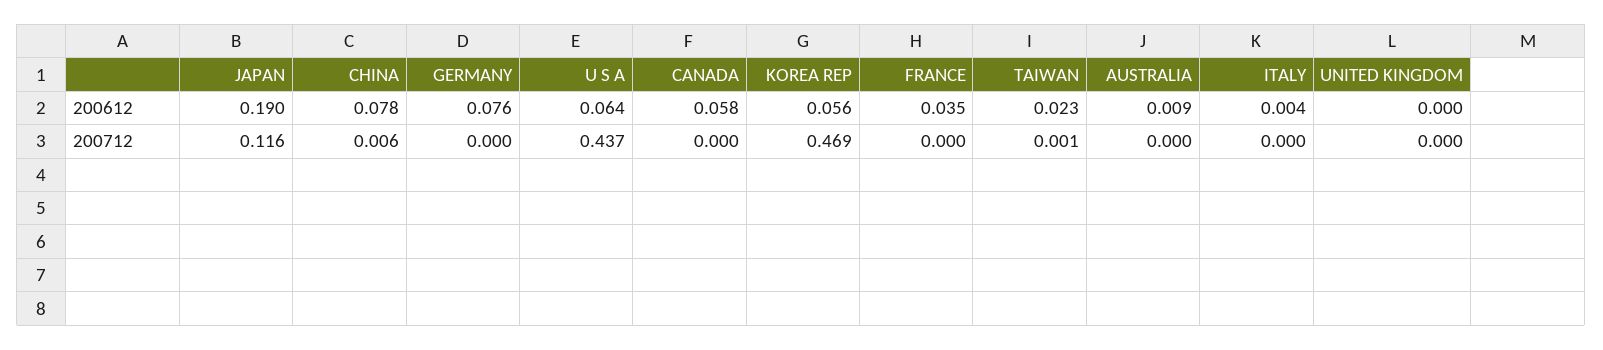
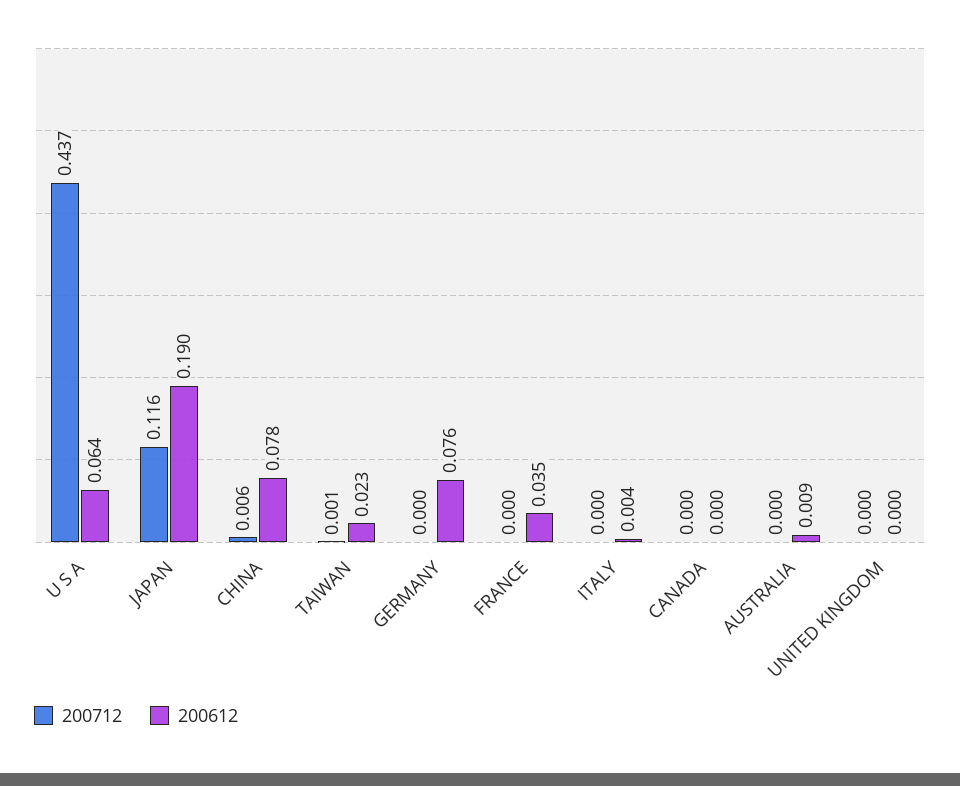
  {
    "200612": {
      "JAPAN": 0.19,
      "CHINA": 0.078,
      "GERMANY": 0.076,
      "U S A": 0.064,
-     "CANADA": 0.058,
+     "CANADA": 0,
-     "KOREA REP": 0.056,
      "FRANCE": 0.035,
      "TAIWAN": 0.023,
      "AUSTRALIA": 0.009,
      "ITALY": 0.004,
      "UNITED KINGDOM": 0
    },
    "200712": {
      "JAPAN": 0.116,
      "CHINA": 0.006,
      "GERMANY": 0,
      "U S A": 0.437,
      "CANADA": 0,
-     "KOREA REP": 0.469,
      "FRANCE": 0,
      "TAIWAN": 0.001,
      "AUSTRALIA": 0,
      "ITALY": 0,
      "UNITED KINGDOM": 0
    }
  }

